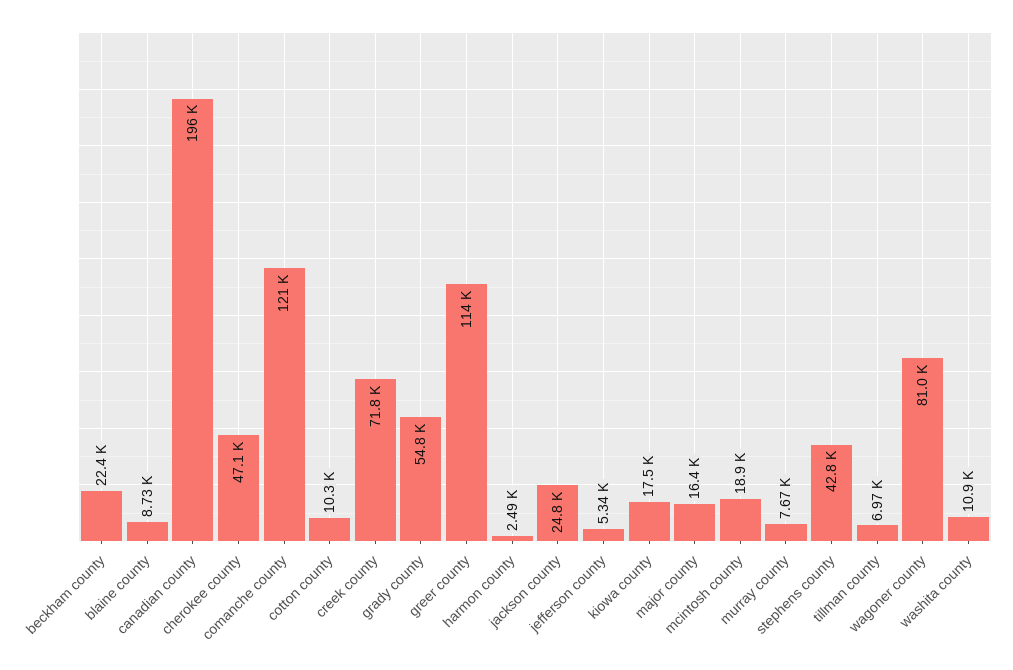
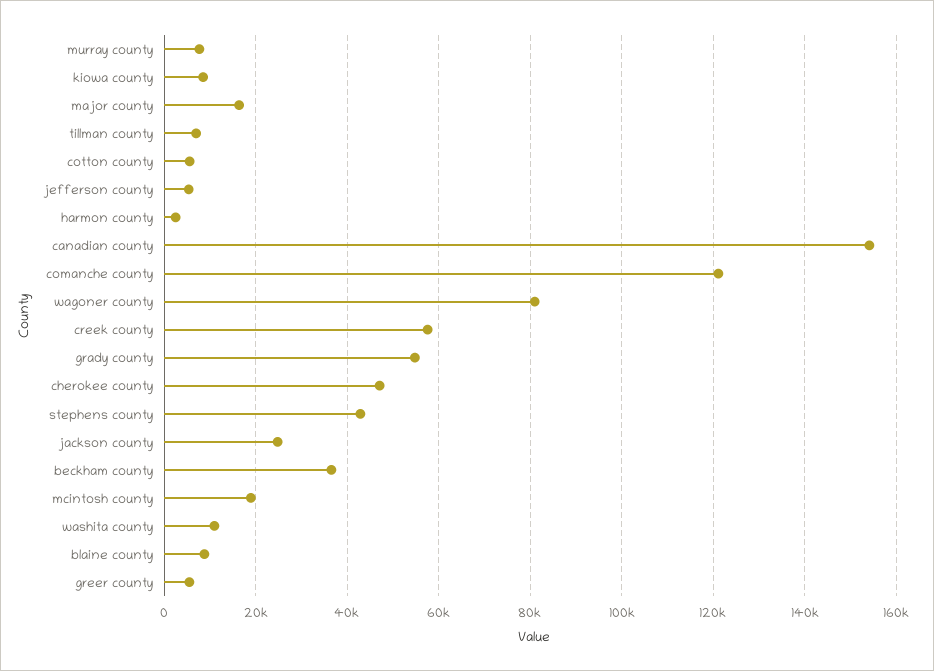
  {
-   "beckham county": 22400,
+   "beckham county": 36000,
    "blaine county": 8730,
-   "canadian county": 196000,
+   "canadian county": 154000,
    "cherokee county": 47100,
    "comanche county": 121000,
-   "cotton county": 10300,
+   "cotton county": 6000,
-   "creek county": 71800,
+   "creek county": 58000,
    "grady county": 54800,
-   "greer county": 114000,
+   "greer county": 6000,
    "harmon county": 2490,
    "jackson county": 24800,
    "jefferson county": 5340,
-   "kiowa county": 17500,
+   "kiowa county": 8000,
    "major county": 16400,
    "mcintosh county": 18900,
    "murray county": 7670,
    "stephens county": 42800,
    "tillman county": 6970,
    "wagoner county": 81000,
    "washita county": 10900
  }

